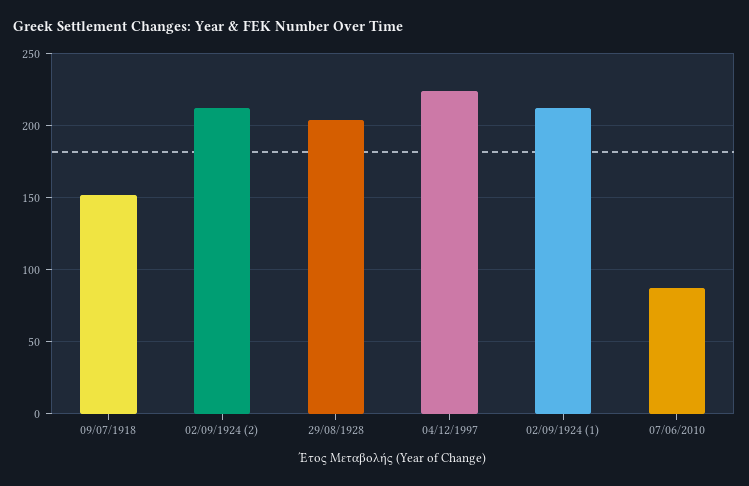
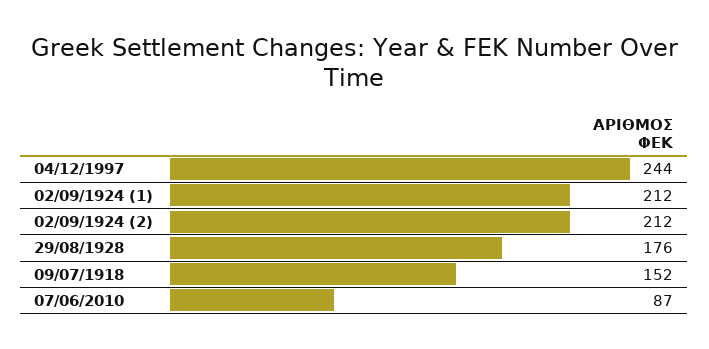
  {
    "09/07/1918": 152,
    "02/09/1924 (2)": 212,
-   "29/08/1928": 205,
+   "29/08/1928": 176,
-   "04/12/1997": 225,
+   "04/12/1997": 244,
    "02/09/1924 (1)": 212,
    "07/06/2010": 87
  }

